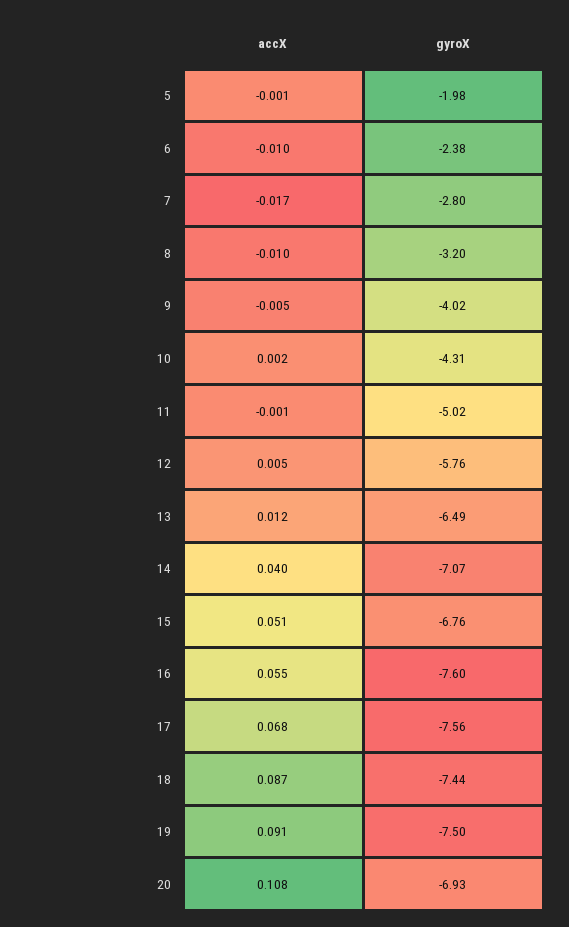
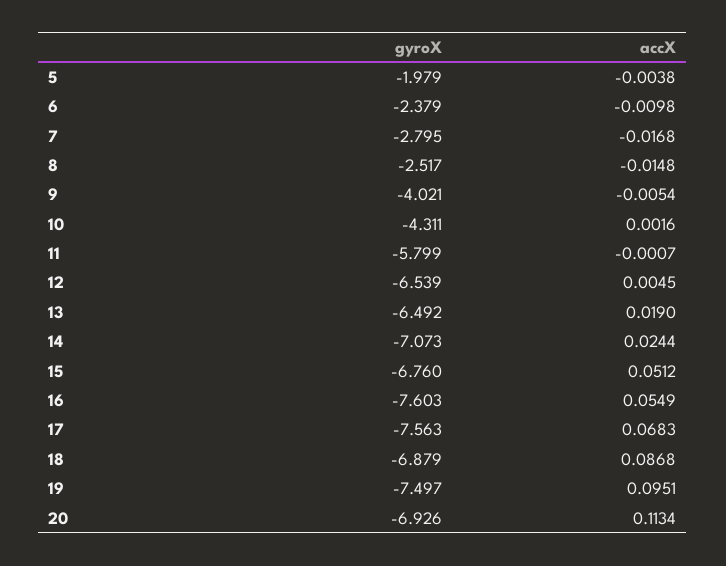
  {
    "accX": {
-     "5": -0.001,
+     "5": -0.0038,
      "6": -0.0098,
      "7": -0.0168,
-     "8": -0.01,
+     "8": -0.0148,
      "9": -0.0054,
      "10": 0.0016,
      "11": -0.0007,
      "12": 0.0045,
-     "13": 0.012,
+     "13": 0.019,
-     "14": 0.04,
+     "14": 0.0244,
      "15": 0.0512,
      "16": 0.0549,
      "17": 0.0683,
      "18": 0.0868,
-     "19": 0.091,
+     "19": 0.0951,
-     "20": 0.108
+     "20": 0.1134
    },
    "gyroX": {
      "5": -1.979,
      "6": -2.379,
      "7": -2.795,
-     "8": -3.2,
+     "8": -2.517,
      "9": -4.021,
      "10": -4.311,
-     "11": -5.02,
+     "11": -5.799,
-     "12": -5.76,
+     "12": -6.539,
      "13": -6.492,
      "14": -7.073,
      "15": -6.76,
      "16": -7.603,
      "17": -7.563,
-     "18": -7.44,
+     "18": -6.879,
      "19": -7.497,
      "20": -6.926
    }
  }

